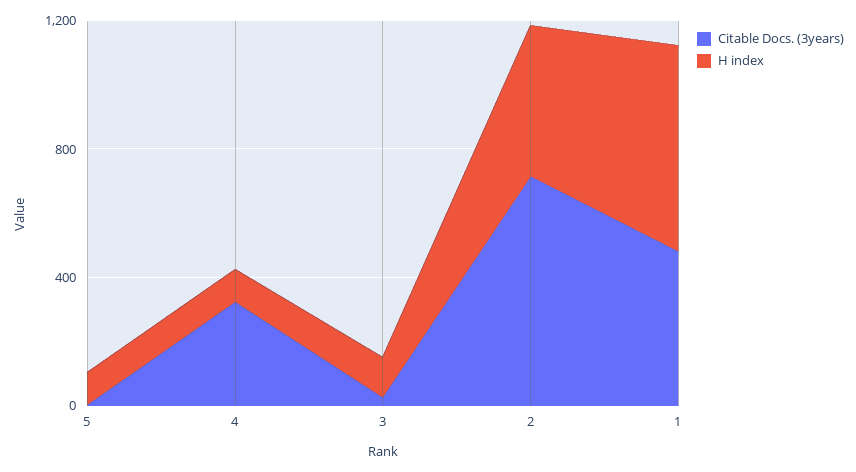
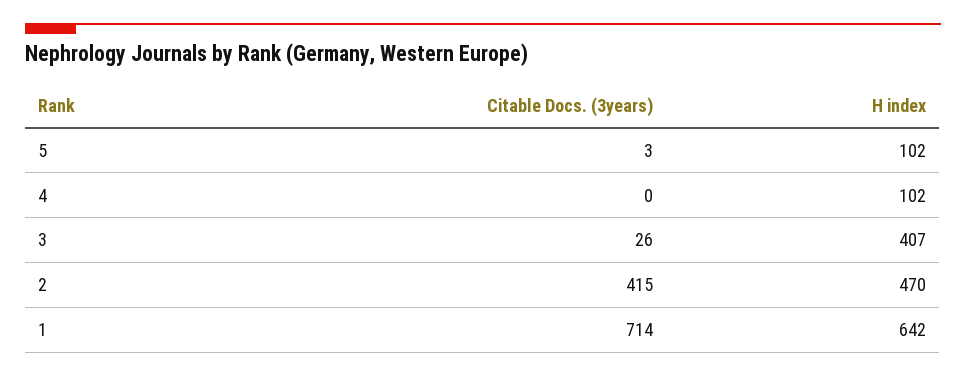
  {
    "Citable Docs. (3years)": {
      "5": 3,
-     "4": 300,
+     "4": 0,
      "3": 26,
-     "2": 700,
+     "2": 415,
-     "1": 500
+     "1": 714
    },
    "H index": {
      "5": 102,
      "4": 102,
-     "3": 100,
+     "3": 407,
      "2": 470,
      "1": 642
    }
  }

